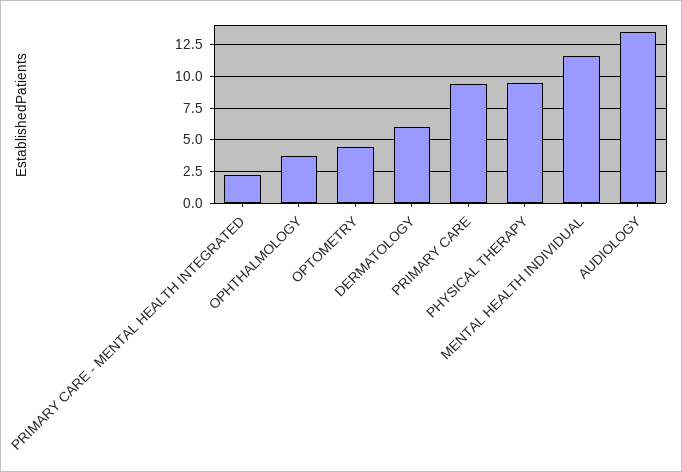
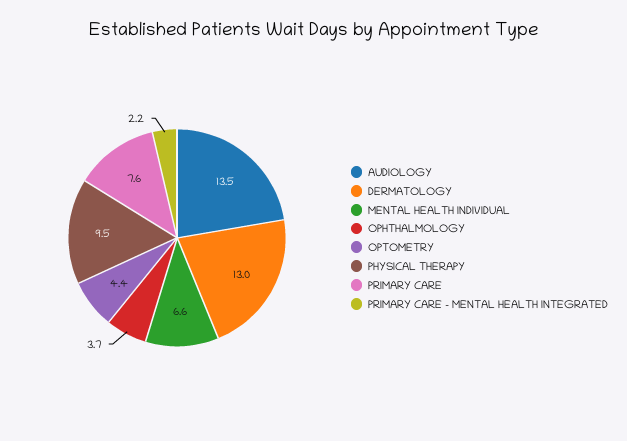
  {
    "PRIMARY CARE - MENTAL HEALTH INTEGRATED": 2.2,
    "OPHTHALMOLOGY": 3.7,
    "OPTOMETRY": 4.4,
-   "DERMATOLOGY": 6,
+   "DERMATOLOGY": 13,
-   "PRIMARY CARE": 9.5,
+   "PRIMARY CARE": 7.6,
    "PHYSICAL THERAPY": 9.5,
-   "MENTAL HEALTH INDIVIDUAL": 11.5,
+   "MENTAL HEALTH INDIVIDUAL": 6.6,
    "AUDIOLOGY": 13.5
  }

